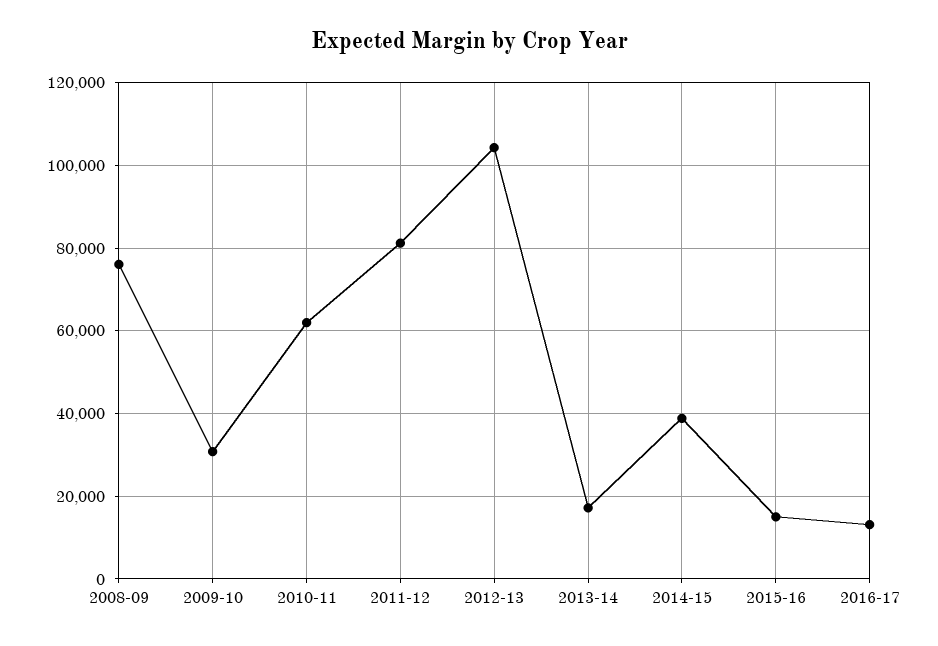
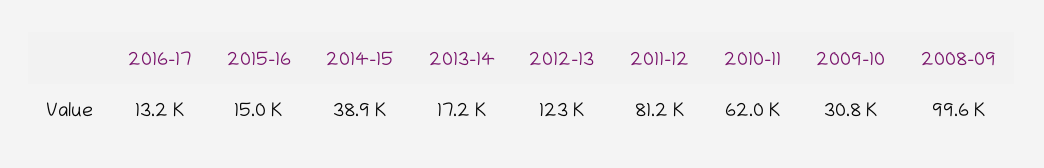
  {
-   "2008-09": 76000,
+   "2008-09": 99600,
    "2009-10": 30800,
    "2010-11": 62000,
    "2011-12": 81200,
-   "2012-13": 104000,
+   "2012-13": 123000,
    "2013-14": 17200,
    "2014-15": 38900,
    "2015-16": 15000,
    "2016-17": 13200
  }

